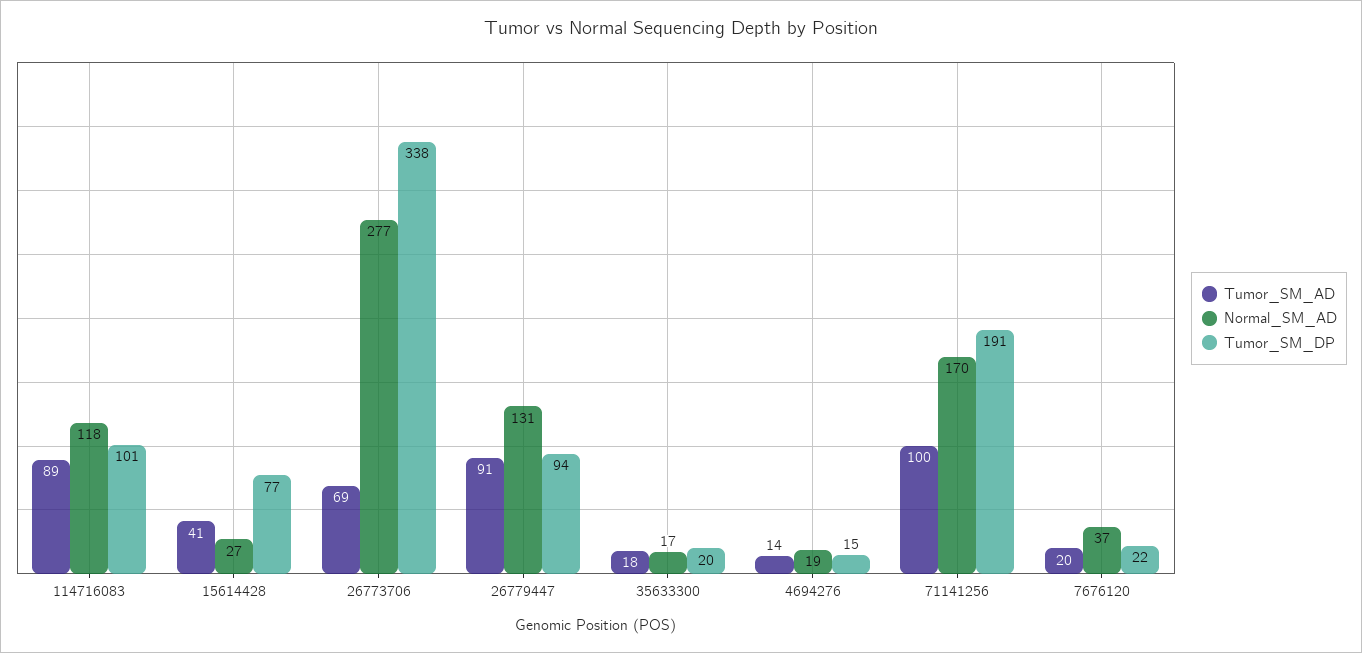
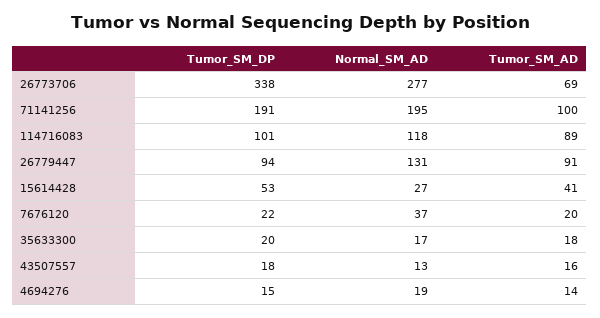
  {
    "Tumor_SM_AD": {
      "114716083": 89,
      "15614428": 41,
      "26773706": 69,
      "26779447": 91,
      "35633300": 18,
      "4694276": 14,
      "71141256": 100,
-     "7676120": 20
+     "7676120": 20,
+     "43507557": 16
    },
    "Normal_SM_AD": {
      "114716083": 118,
      "15614428": 27,
      "26773706": 277,
      "26779447": 131,
      "35633300": 17,
      "4694276": 19,
-     "71141256": 170,
+     "71141256": 195,
-     "7676120": 37
+     "7676120": 37,
+     "43507557": 13
    },
    "Tumor_SM_DP": {
      "114716083": 101,
-     "15614428": 77,
+     "15614428": 53,
      "26773706": 338,
      "26779447": 94,
      "35633300": 20,
      "4694276": 15,
      "71141256": 191,
-     "7676120": 22
+     "7676120": 22,
+     "43507557": 18
    }
  }

